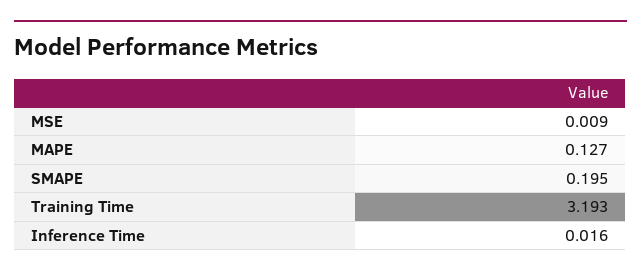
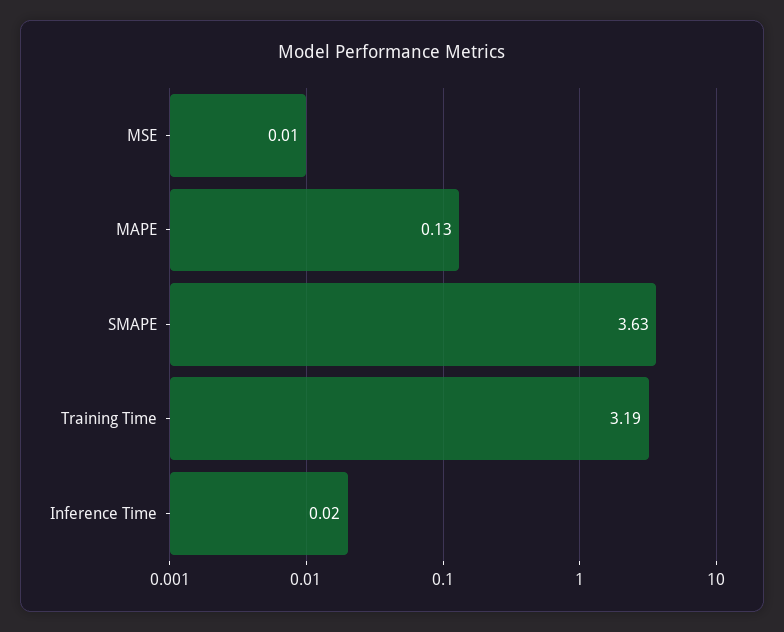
  {
    "MSE": 0.009,
    "MAPE": 0.127,
-   "SMAPE": 0.195,
+   "SMAPE": 3.63,
    "Training Time": 3.193,
    "Inference Time": 0.016
  }

